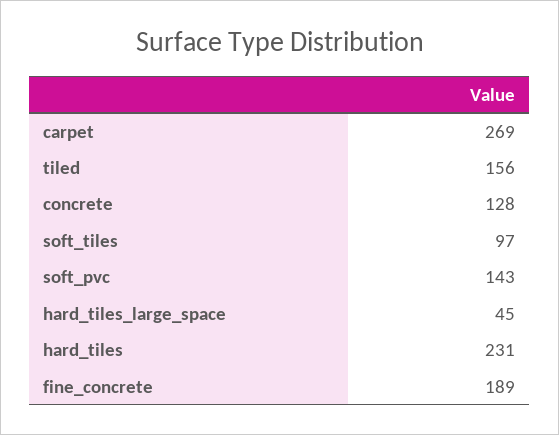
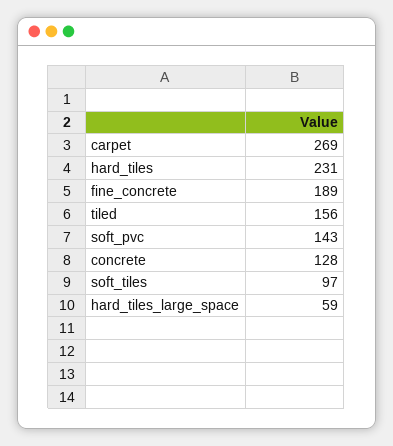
  {
    "carpet": 269,
    "tiled": 156,
    "concrete": 128,
    "soft_tiles": 97,
    "soft_pvc": 143,
-   "hard_tiles_large_space": 45,
+   "hard_tiles_large_space": 59,
    "hard_tiles": 231,
    "fine_concrete": 189
  }

